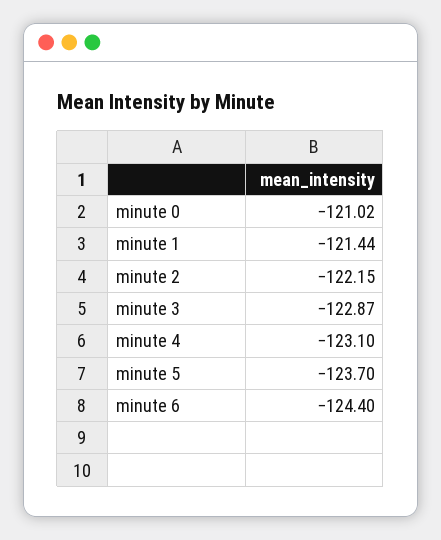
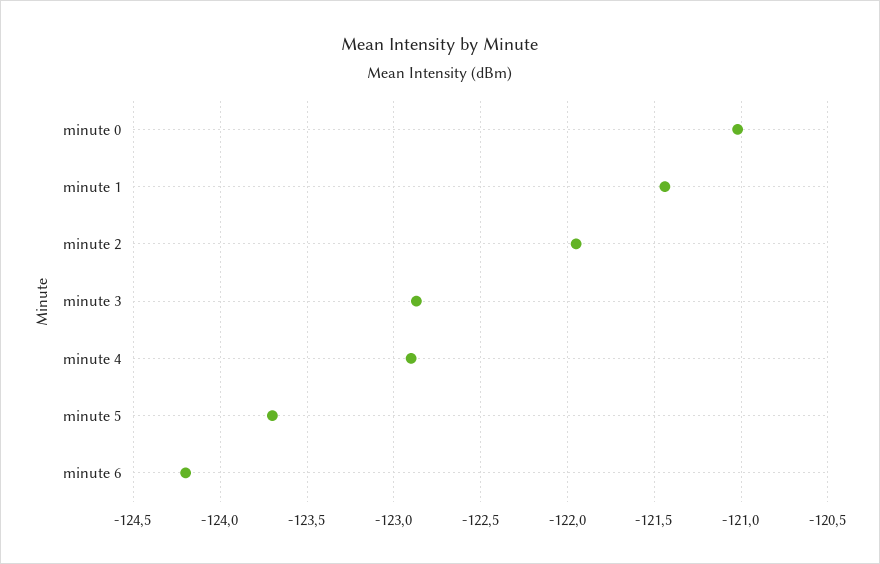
  {
    "minute 0": -121.02,
    "minute 1": -121.44,
-   "minute 2": -122.15,
+   "minute 2": -121.95,
    "minute 3": -122.87,
-   "minute 4": -123.1,
+   "minute 4": -122.9,
    "minute 5": -123.7,
-   "minute 6": -124.4
+   "minute 6": -124.2
  }

